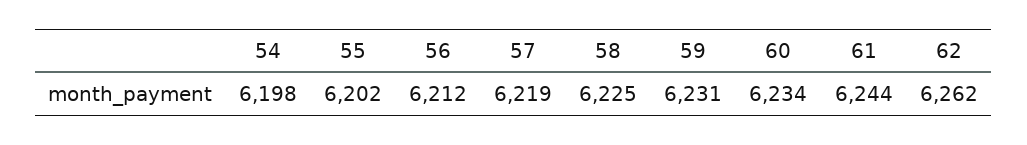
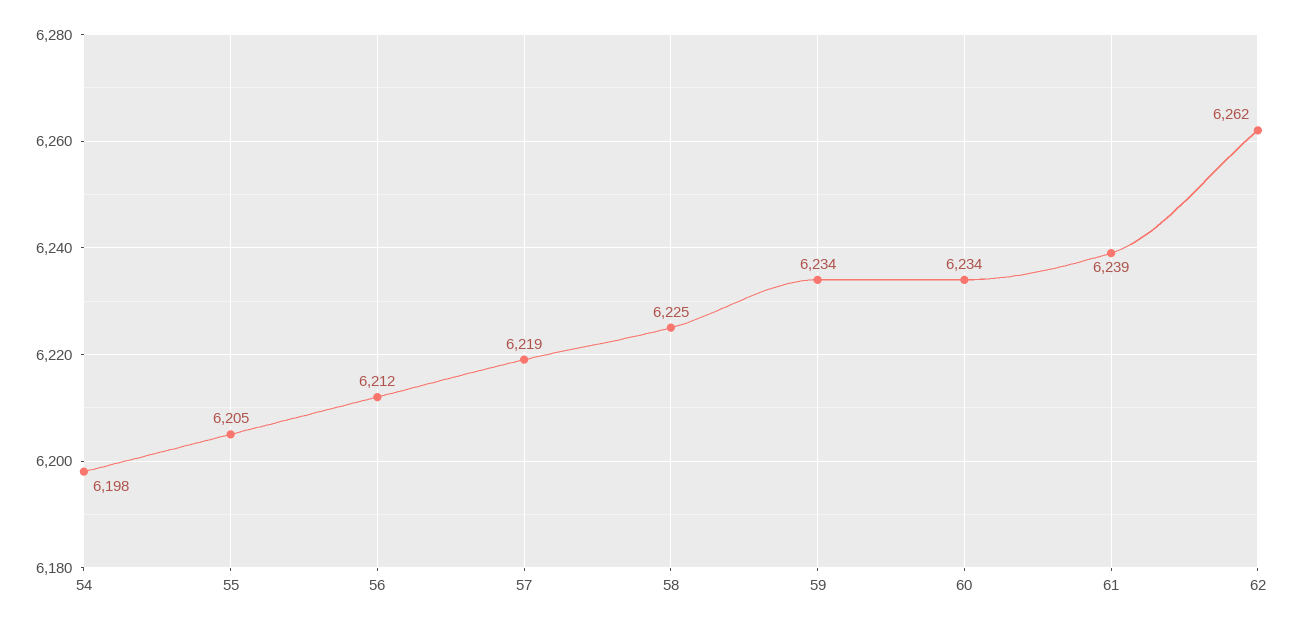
  {
    "54": 6198,
-   "55": 6202,
+   "55": 6205,
    "56": 6212,
    "57": 6219,
    "58": 6225,
-   "59": 6231,
+   "59": 6234,
    "60": 6234,
-   "61": 6244,
+   "61": 6239,
    "62": 6262
  }

